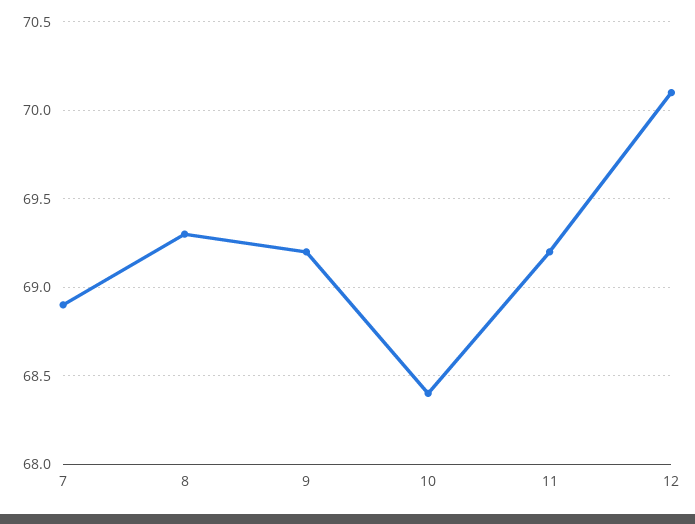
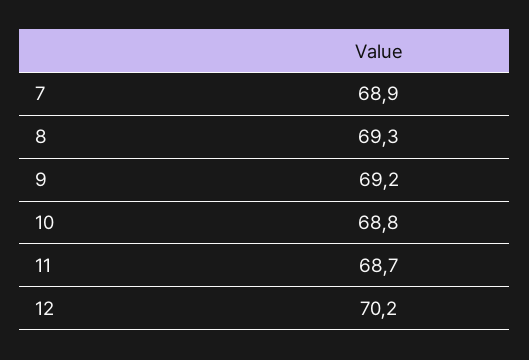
  {
    "7": 68.9,
    "8": 69.3,
    "9": 69.2,
-   "10": 68.4,
+   "10": 68.8,
-   "11": 69.2,
+   "11": 68.7,
-   "12": 70.1
+   "12": 70.2
  }

